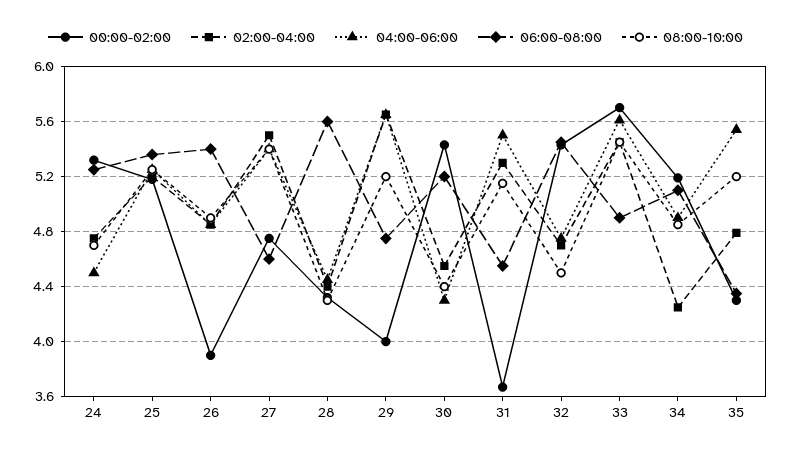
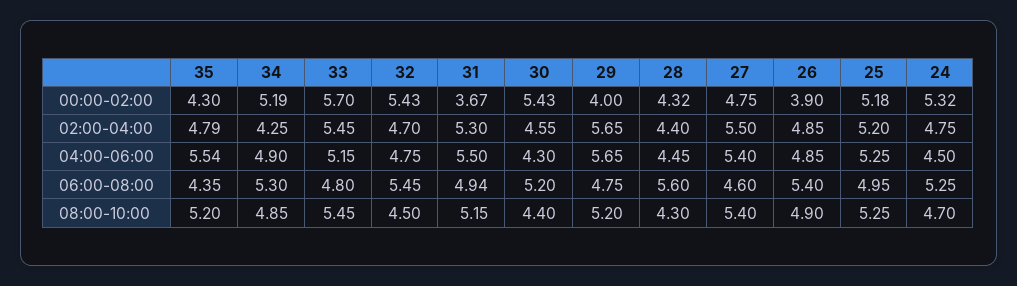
  {
    "00:00-02:00": {
      "24": 5.32,
      "25": 5.18,
      "26": 3.9,
      "27": 4.75,
      "28": 4.32,
      "29": 4,
      "30": 5.43,
      "31": 3.67,
      "32": 5.43,
      "33": 5.7,
      "34": 5.19,
      "35": 4.3
    },
    "02:00-04:00": {
      "24": 4.75,
      "25": 5.2,
      "26": 4.85,
      "27": 5.5,
      "28": 4.4,
      "29": 5.65,
      "30": 4.55,
      "31": 5.3,
      "32": 4.7,
      "33": 5.45,
      "34": 4.25,
      "35": 4.79
    },
    "04:00-06:00": {
      "24": 4.5,
      "25": 5.25,
      "26": 4.85,
      "27": 5.4,
      "28": 4.45,
      "29": 5.65,
      "30": 4.3,
      "31": 5.5,
      "32": 4.75,
-     "33": 5.6,
+     "33": 5.15,
      "34": 4.9,
      "35": 5.54
    },
    "06:00-08:00": {
      "24": 5.25,
-     "25": 5.35,
+     "25": 4.95,
      "26": 5.4,
      "27": 4.6,
      "28": 5.6,
      "29": 4.75,
      "30": 5.2,
-     "31": 4.55,
+     "31": 4.94,
      "32": 5.45,
-     "33": 4.9,
+     "33": 4.8,
-     "34": 5.1,
+     "34": 5.3,
      "35": 4.35
    },
    "08:00-10:00": {
      "24": 4.7,
      "25": 5.25,
      "26": 4.9,
      "27": 5.4,
      "28": 4.3,
      "29": 5.2,
      "30": 4.4,
      "31": 5.15,
      "32": 4.5,
      "33": 5.45,
      "34": 4.85,
      "35": 5.2
    }
  }

